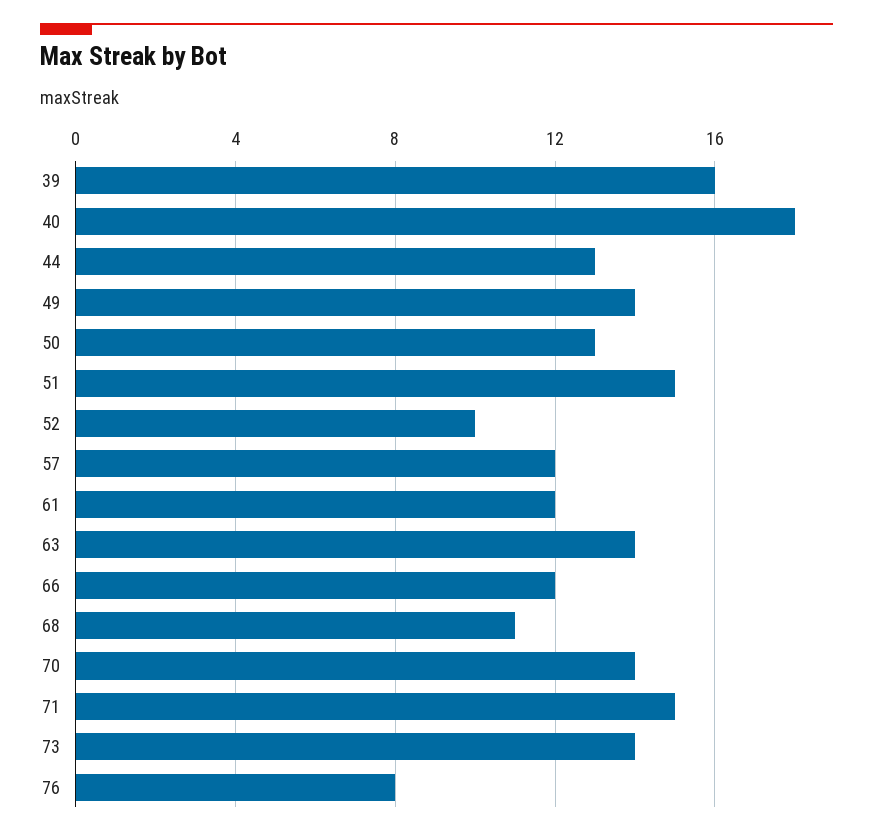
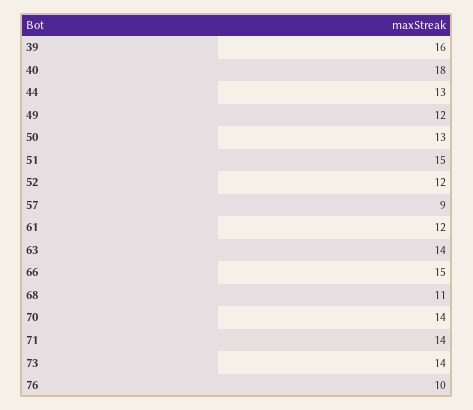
  {
    "39": 16,
    "40": 18,
    "44": 13,
-   "49": 14,
+   "49": 12,
    "50": 13,
    "51": 15,
-   "52": 10,
+   "52": 12,
-   "57": 12,
+   "57": 9,
    "61": 12,
    "63": 14,
-   "66": 12,
+   "66": 15,
    "68": 11,
    "70": 14,
-   "71": 15,
+   "71": 14,
    "73": 14,
-   "76": 8
+   "76": 10
  }

